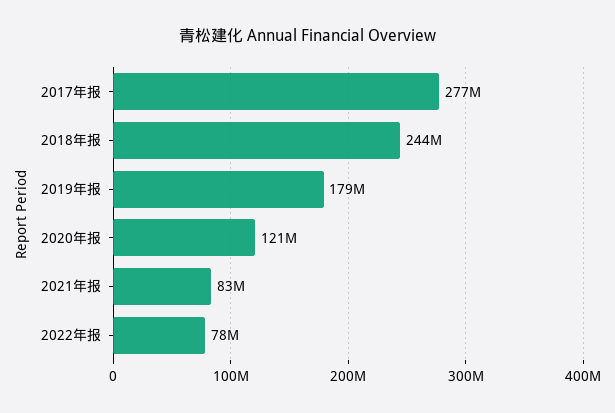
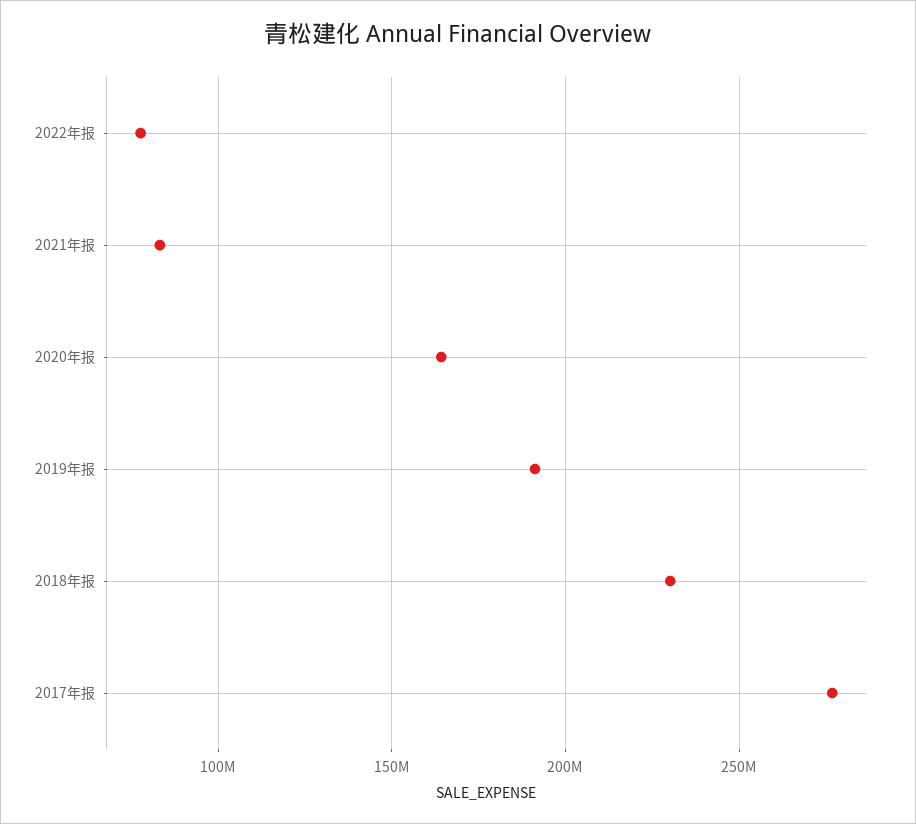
  {
    "2017年报": 277000000,
-   "2018年报": 244000000,
+   "2018年报": 230000000,
-   "2019年报": 179000000,
+   "2019年报": 190000000,
-   "2020年报": 121000000,
+   "2020年报": 165000000,
    "2021年报": 83000000,
    "2022年报": 78000000
  }

